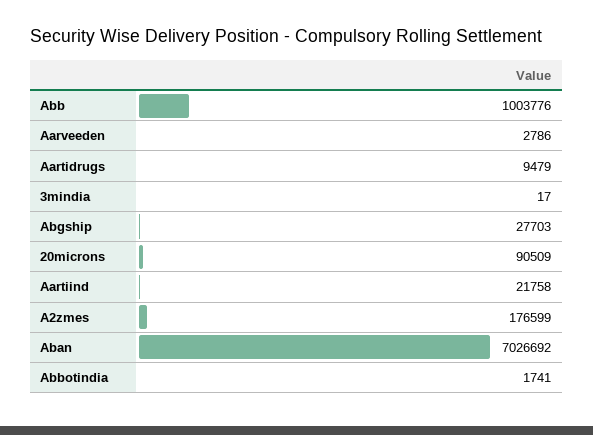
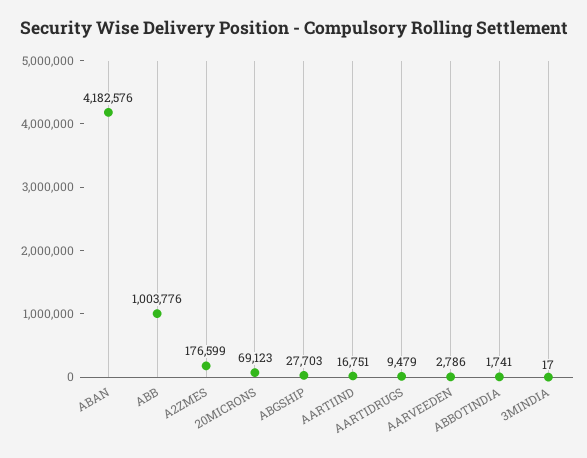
  {
    "Abb": 1003776,
    "Aarveeden": 2786,
    "Aartidrugs": 9479,
    "3mindia": 17,
    "Abgship": 27703,
-   "20microns": 90509,
+   "20microns": 69123,
-   "Aartiind": 21758,
+   "Aartiind": 16751,
    "A2zmes": 176599,
-   "Aban": 7026692,
+   "Aban": 4182576,
    "Abbotindia": 1741
  }

